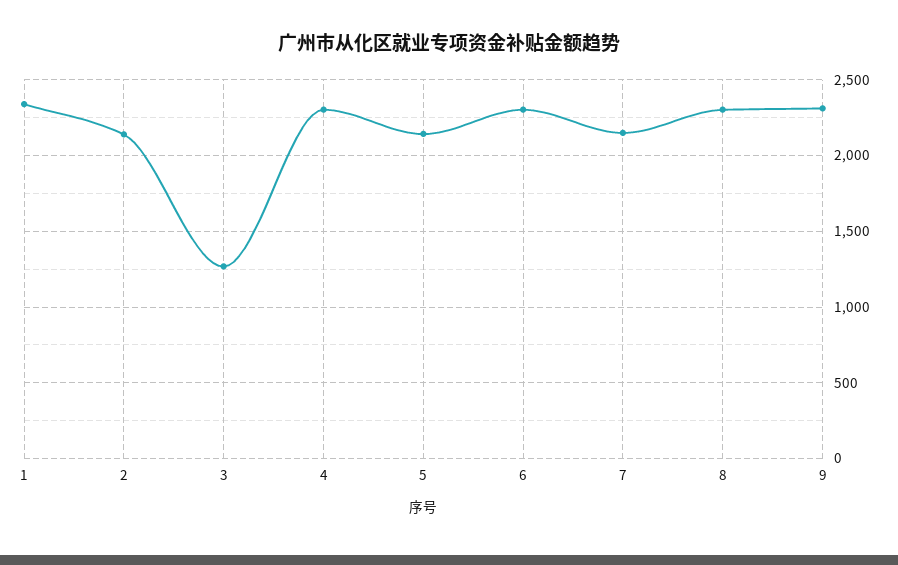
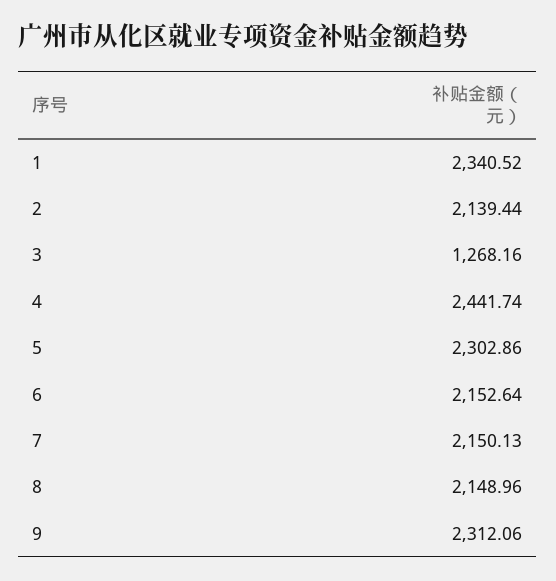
  {
    "1": 2340.52,
    "2": 2139.44,
    "3": 1268.16,
-   "4": 2300,
+   "4": 2441.74,
-   "5": 2150,
+   "5": 2302.86,
-   "6": 2300,
+   "6": 2152.64,
    "7": 2150.13,
-   "8": 2300,
+   "8": 2148.96,
    "9": 2312.06
  }

